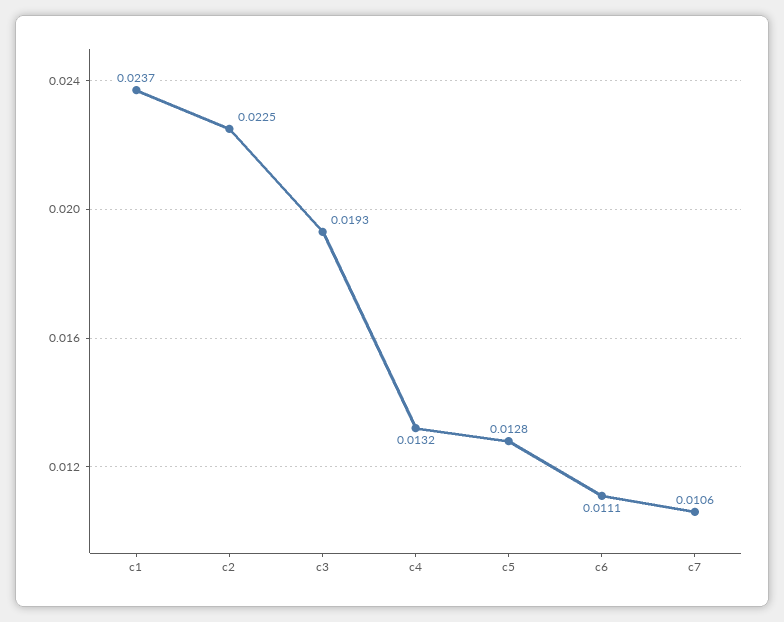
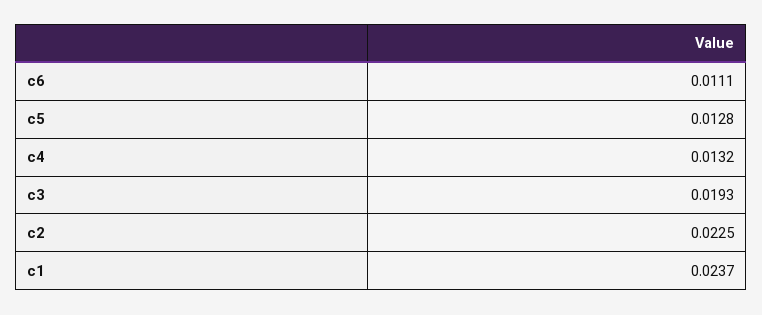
  {
    "c1": 0.0237,
    "c2": 0.0225,
    "c3": 0.0193,
    "c4": 0.0132,
    "c5": 0.0128,
-   "c6": 0.0111,
+   "c6": 0.0111
-   "c7": 0.0106
  }

